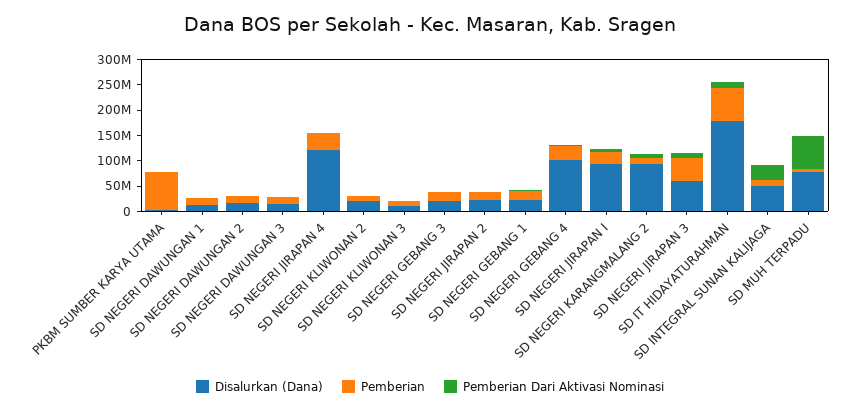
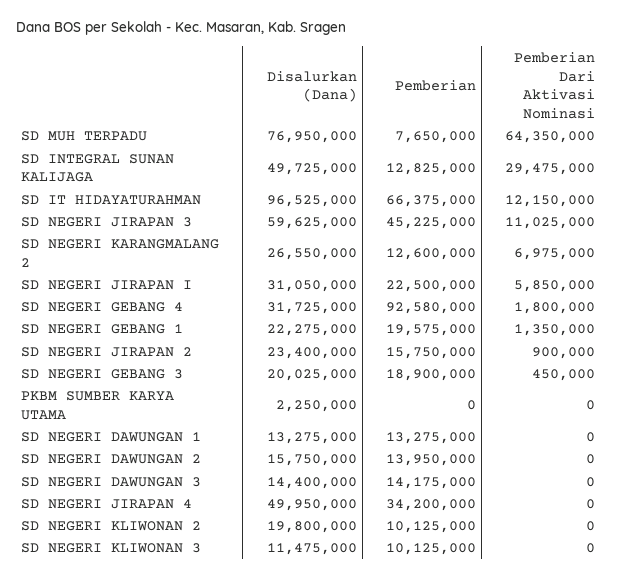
  {
    "Disalurkan (Dana)": {
      "PKBM SUMBER KARYA UTAMA": 2250000,
      "SD NEGERI DAWUNGAN 1": 13275000,
      "SD NEGERI DAWUNGAN 2": 15750000,
      "SD NEGERI DAWUNGAN 3": 14400000,
-     "SD NEGERI JIRAPAN 4": 125000000,
+     "SD NEGERI JIRAPAN 4": 49950000,
      "SD NEGERI KLIWONAN 2": 19800000,
      "SD NEGERI KLIWONAN 3": 11475000,
      "SD NEGERI GEBANG 3": 20025000,
      "SD NEGERI JIRAPAN 2": 23400000,
      "SD NEGERI GEBANG 1": 22275000,
-     "SD NEGERI GEBANG 4": 100000000,
+     "SD NEGERI GEBANG 4": 31725000,
-     "SD NEGERI JIRAPAN I": 100000000,
+     "SD NEGERI JIRAPAN I": 31050000,
-     "SD NEGERI KARANGMALANG 2": 100000000,
+     "SD NEGERI KARANGMALANG 2": 26550000,
      "SD NEGERI JIRAPAN 3": 59625000,
-     "SD IT HIDAYATURAHMAN": 175000000,
+     "SD IT HIDAYATURAHMAN": 96525000,
      "SD INTEGRAL SUNAN KALIJAGA": 49725000,
      "SD MUH TERPADU": 76950000
    },
    "Pemberian": {
-     "PKBM SUMBER KARYA UTAMA": 75000000,
+     "PKBM SUMBER KARYA UTAMA": 0,
      "SD NEGERI DAWUNGAN 1": 13275000,
      "SD NEGERI DAWUNGAN 2": 13950000,
      "SD NEGERI DAWUNGAN 3": 14175000,
      "SD NEGERI JIRAPAN 4": 34200000,
      "SD NEGERI KLIWONAN 2": 10125000,
      "SD NEGERI KLIWONAN 3": 10125000,
      "SD NEGERI GEBANG 3": 18900000,
      "SD NEGERI JIRAPAN 2": 15750000,
      "SD NEGERI GEBANG 1": 19575000,
-     "SD NEGERI GEBANG 4": 25000000,
+     "SD NEGERI GEBANG 4": 92580000,
      "SD NEGERI JIRAPAN I": 22500000,
      "SD NEGERI KARANGMALANG 2": 12600000,
      "SD NEGERI JIRAPAN 3": 45225000,
      "SD IT HIDAYATURAHMAN": 66375000,
      "SD INTEGRAL SUNAN KALIJAGA": 12825000,
      "SD MUH TERPADU": 7650000
    },
    "Pemberian Dari Aktivasi Nominasi": {
      "PKBM SUMBER KARYA UTAMA": 0,
      "SD NEGERI DAWUNGAN 1": 0,
      "SD NEGERI DAWUNGAN 2": 0,
      "SD NEGERI DAWUNGAN 3": 0,
      "SD NEGERI JIRAPAN 4": 0,
      "SD NEGERI KLIWONAN 2": 0,
      "SD NEGERI KLIWONAN 3": 0,
      "SD NEGERI GEBANG 3": 450000,
      "SD NEGERI JIRAPAN 2": 900000,
      "SD NEGERI GEBANG 1": 1350000,
      "SD NEGERI GEBANG 4": 1800000,
      "SD NEGERI JIRAPAN I": 5850000,
      "SD NEGERI KARANGMALANG 2": 6975000,
      "SD NEGERI JIRAPAN 3": 11025000,
      "SD IT HIDAYATURAHMAN": 12150000,
      "SD INTEGRAL SUNAN KALIJAGA": 29475000,
      "SD MUH TERPADU": 64350000
    }
  }

